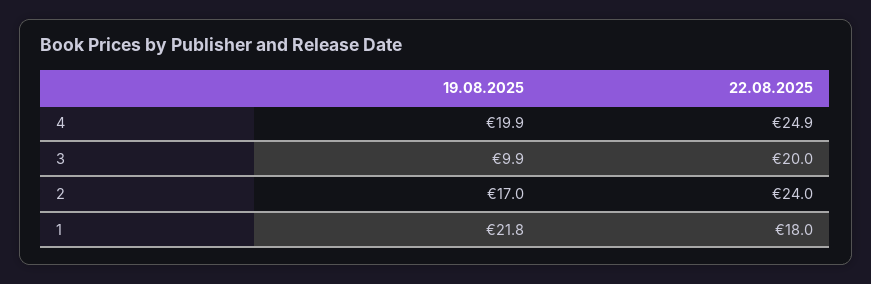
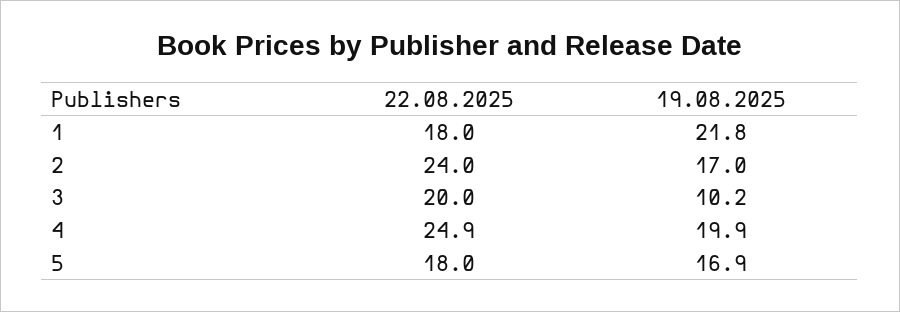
  {
    "19.08.2025": {
      "4": 19.9,
-     "3": 9.9,
+     "3": 10.2,
      "2": 17,
-     "1": 21.8
+     "1": 21.8,
+     "5": 16.9
    },
    "22.08.2025": {
      "4": 24.9,
      "3": 20,
      "2": 24,
-     "1": 18
+     "1": 18,
+     "5": 18
    }
  }

